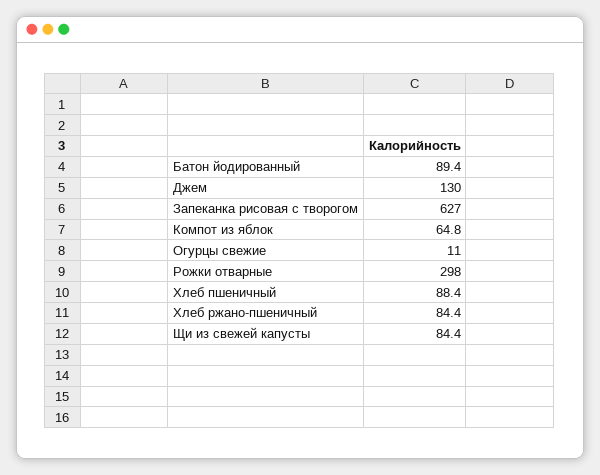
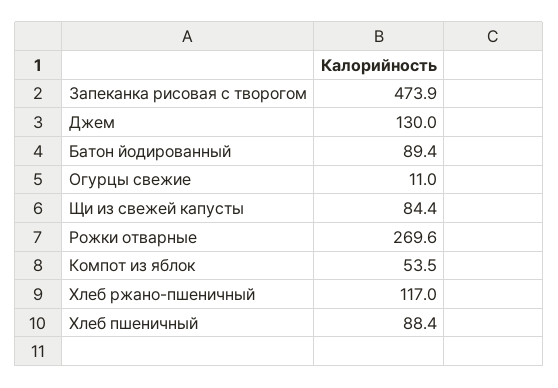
  {
    "Батон йодированный": 89.4,
    "Джем": 130,
-   "Запеканка рисовая с творогом": 627,
+   "Запеканка рисовая с творогом": 473.9,
-   "Компот из яблок": 64.8,
+   "Компот из яблок": 53.5,
    "Огурцы свежие": 11,
-   "Рожки отварные": 298,
+   "Рожки отварные": 269.6,
    "Хлеб пшеничный": 88.4,
-   "Хлеб ржано-пшеничный": 84.4,
+   "Хлеб ржано-пшеничный": 117,
    "Щи из свежей капусты": 84.4
  }

